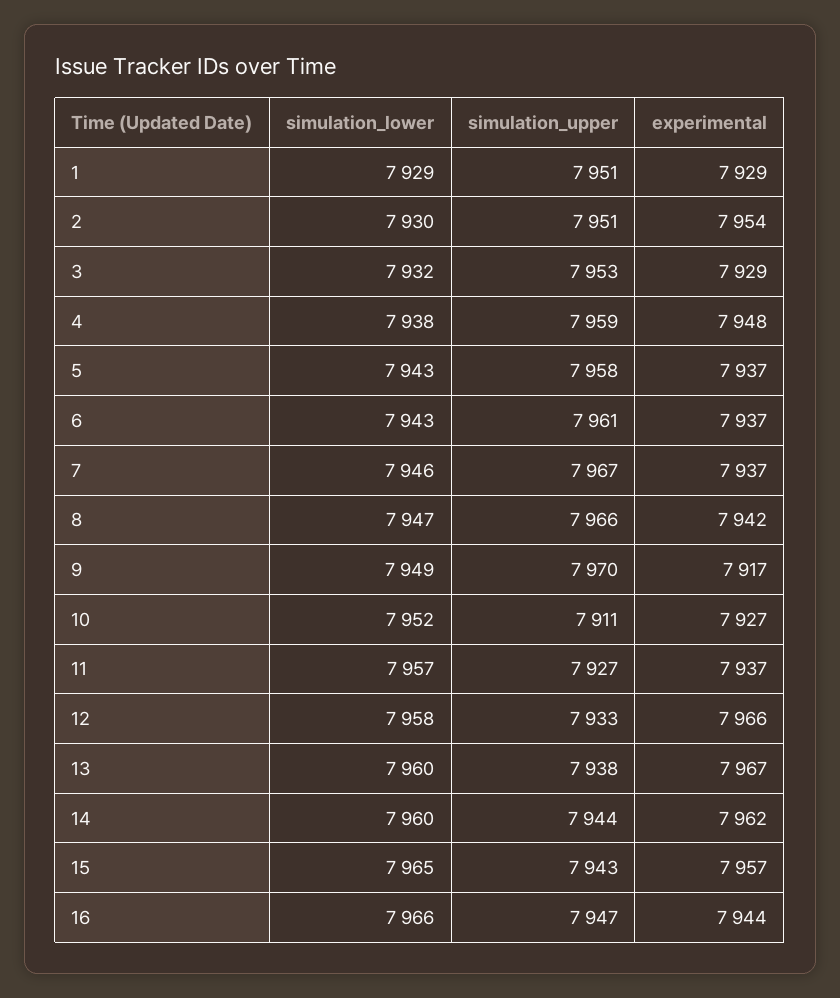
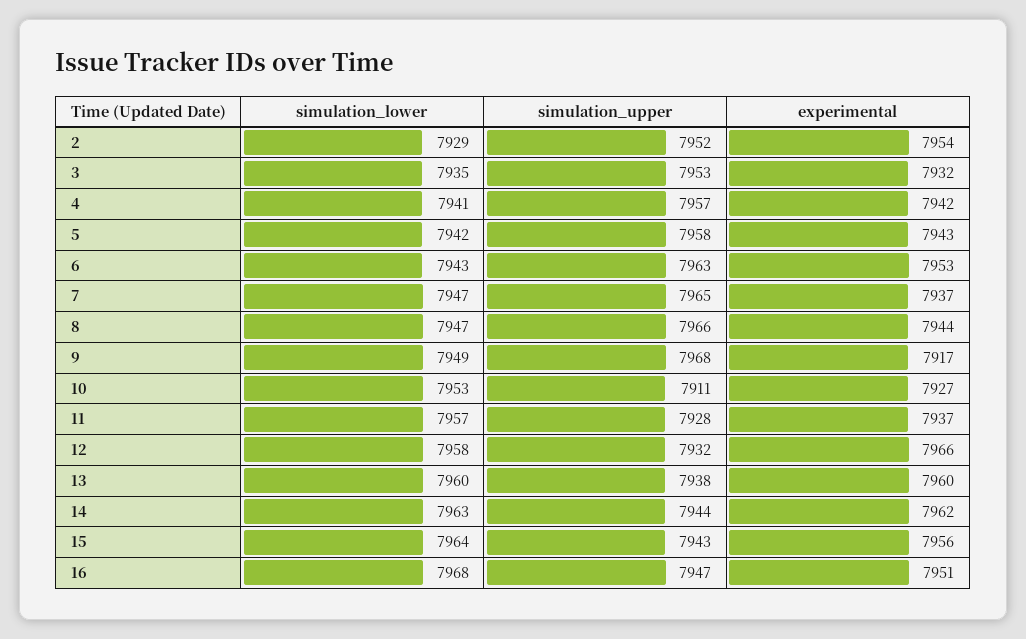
  {
    "simulation_lower": {
-     "1": 7929,
-     "2": 7930,
+     "2": 7929,
-     "3": 7932,
+     "3": 7935,
-     "4": 7938,
+     "4": 7941,
-     "5": 7943,
+     "5": 7942,
      "6": 7943,
-     "7": 7946,
+     "7": 7947,
      "8": 7947,
      "9": 7949,
-     "10": 7952,
+     "10": 7953,
      "11": 7957,
      "12": 7958,
      "13": 7960,
-     "14": 7960,
+     "14": 7963,
-     "15": 7965,
+     "15": 7964,
-     "16": 7966
+     "16": 7968
    },
    "simulation_upper": {
-     "1": 7951,
-     "2": 7951,
+     "2": 7952,
      "3": 7953,
-     "4": 7959,
+     "4": 7957,
      "5": 7958,
-     "6": 7961,
+     "6": 7963,
-     "7": 7967,
+     "7": 7965,
      "8": 7966,
-     "9": 7970,
+     "9": 7968,
      "10": 7911,
-     "11": 7927,
+     "11": 7928,
-     "12": 7933,
+     "12": 7932,
      "13": 7938,
      "14": 7944,
      "15": 7943,
      "16": 7947
    },
    "experimental": {
-     "1": 7929,
      "2": 7954,
-     "3": 7929,
+     "3": 7932,
-     "4": 7948,
+     "4": 7942,
-     "5": 7937,
+     "5": 7943,
-     "6": 7937,
+     "6": 7953,
      "7": 7937,
-     "8": 7942,
+     "8": 7944,
      "9": 7917,
      "10": 7927,
      "11": 7937,
      "12": 7966,
-     "13": 7967,
+     "13": 7960,
      "14": 7962,
-     "15": 7957,
+     "15": 7956,
-     "16": 7944
+     "16": 7951
    }
  }

